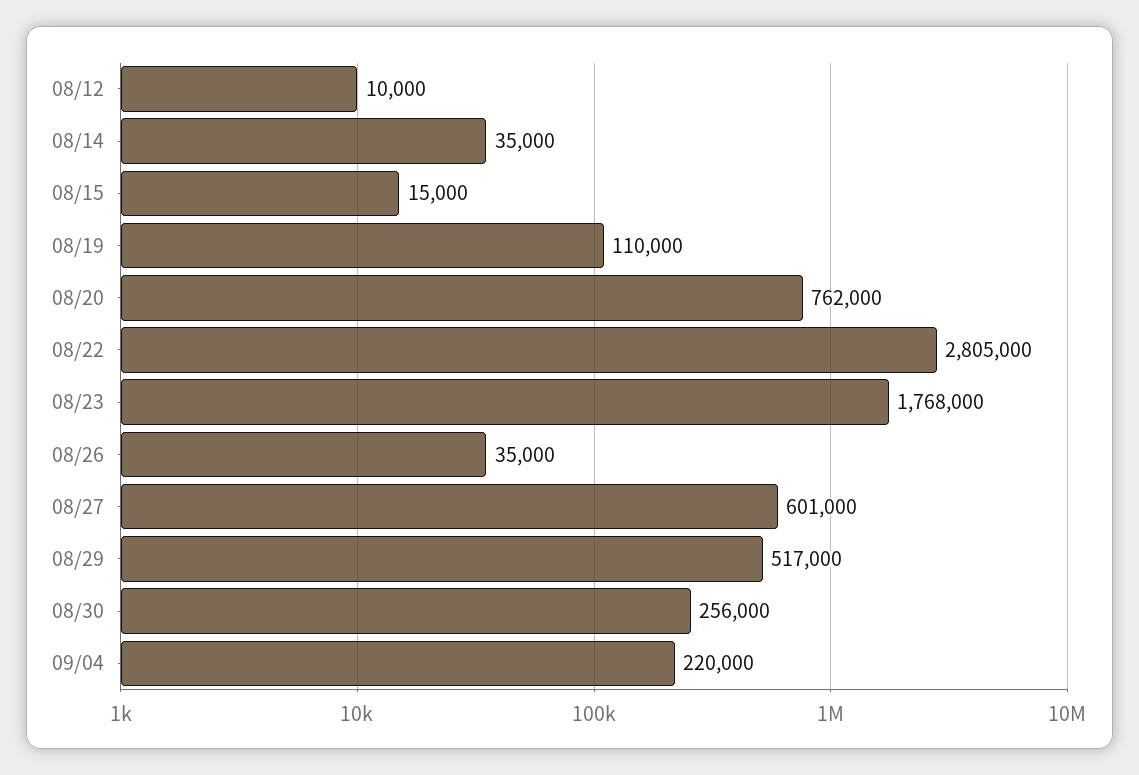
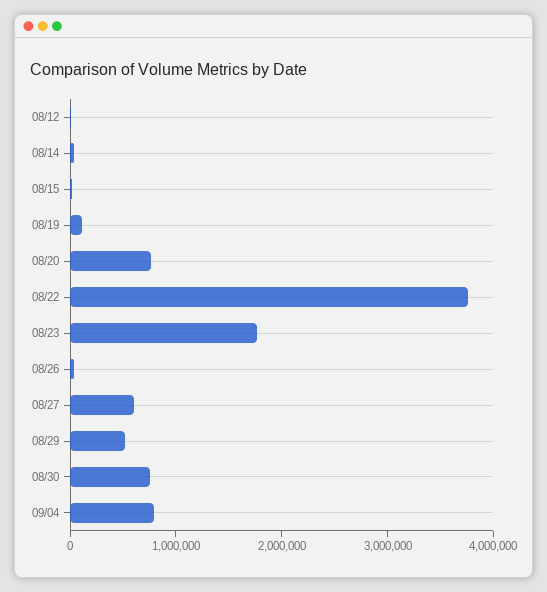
  {
    "08/12": 10000,
    "08/14": 35000,
    "08/15": 15000,
    "08/19": 110000,
    "08/20": 762000,
-   "08/22": 2805000,
+   "08/22": 3800000,
    "08/23": 1768000,
    "08/26": 35000,
    "08/27": 601000,
    "08/29": 517000,
-   "08/30": 256000,
+   "08/30": 800000,
-   "09/04": 220000
+   "09/04": 800000
  }

